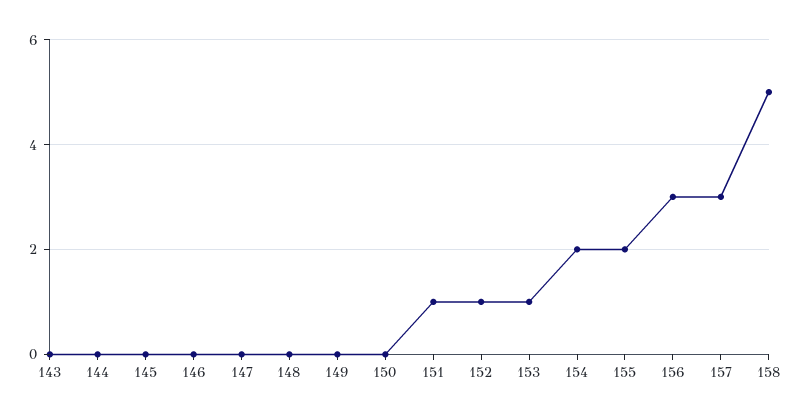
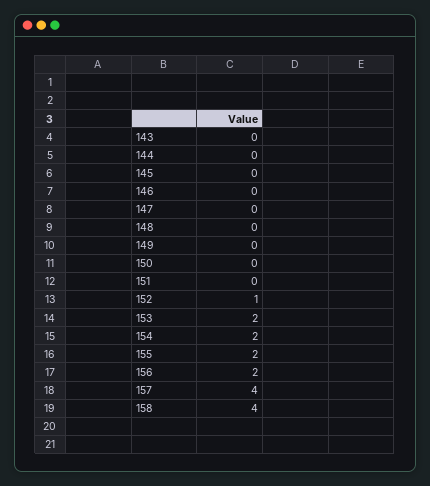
  {
    "143": 0,
    "144": 0,
    "145": 0,
    "146": 0,
    "147": 0,
    "148": 0,
    "149": 0,
    "150": 0,
-   "151": 1,
+   "151": 0,
    "152": 1,
-   "153": 1,
+   "153": 2,
    "154": 2,
    "155": 2,
-   "156": 3,
+   "156": 2,
-   "157": 3,
+   "157": 4,
-   "158": 5
+   "158": 4
  }

